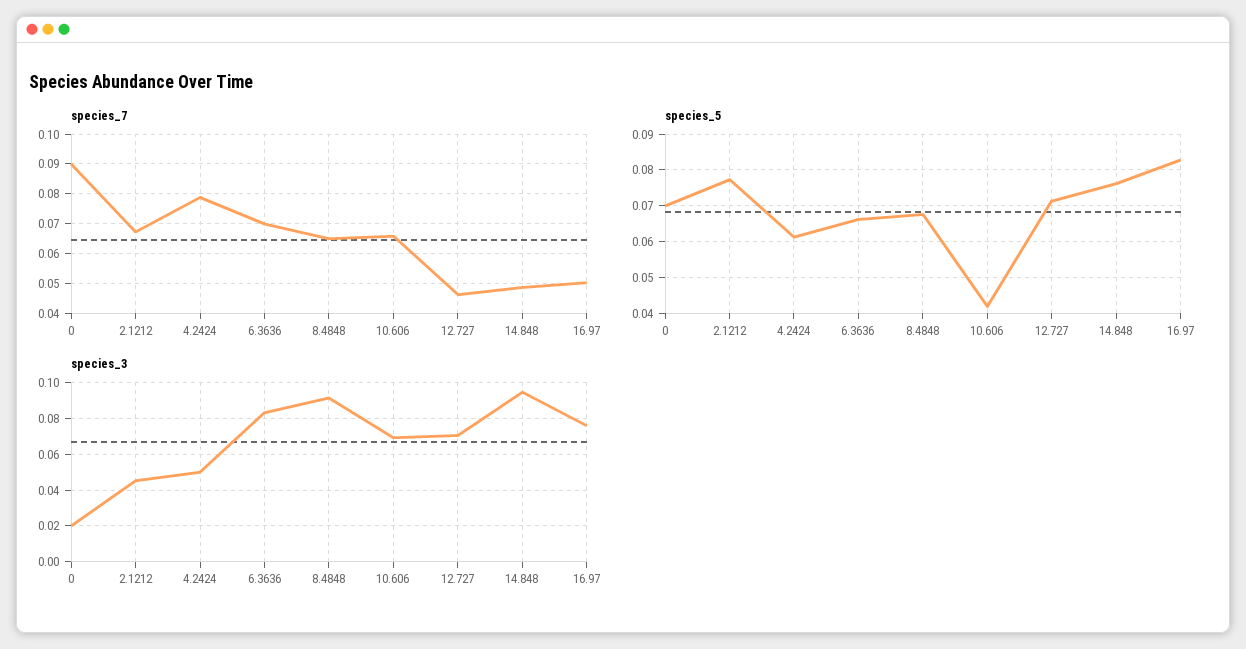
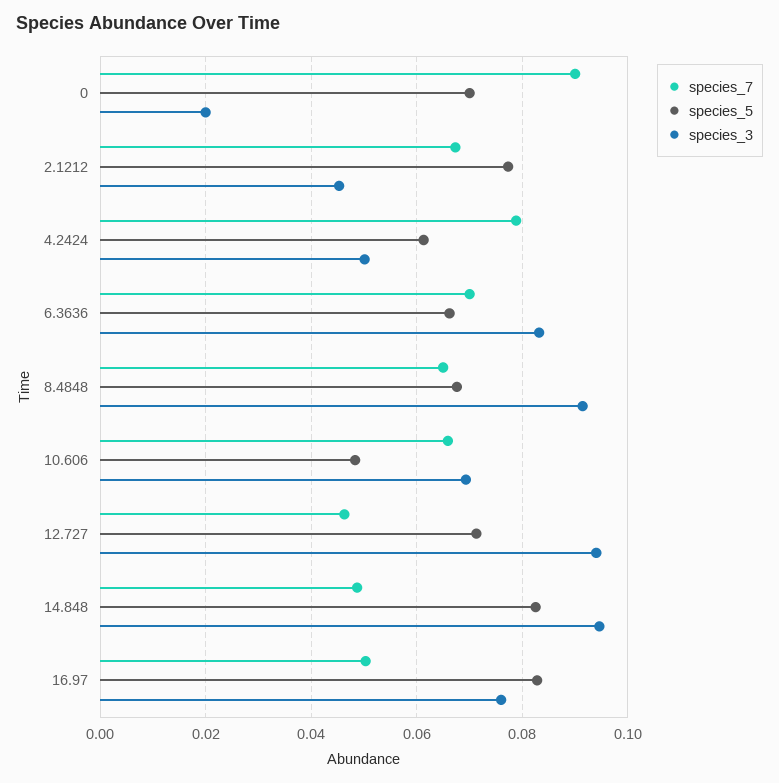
  {
    "species_7": {
      "0": 0.09,
      "2.1212": 0.068,
      "4.2424": 0.078,
      "6.3636": 0.07,
      "8.4848": 0.066,
      "10.606": 0.066,
      "12.727": 0.046,
      "14.848": 0.048,
      "16.97": 0.05
    },
    "species_5": {
      "0": 0.07,
      "2.1212": 0.078,
      "4.2424": 0.062,
      "6.3636": 0.066,
      "8.4848": 0.068,
-     "10.606": 0.042,
+     "10.606": 0.048,
      "12.727": 0.072,
-     "14.848": 0.076,
+     "14.848": 0.082,
      "16.97": 0.082
    },
    "species_3": {
      "0": 0.02,
      "2.1212": 0.046,
      "4.2424": 0.05,
      "6.3636": 0.084,
      "8.4848": 0.092,
      "10.606": 0.07,
-     "12.727": 0.07,
+     "12.727": 0.094,
      "14.848": 0.094,
      "16.97": 0.076
    }
  }

